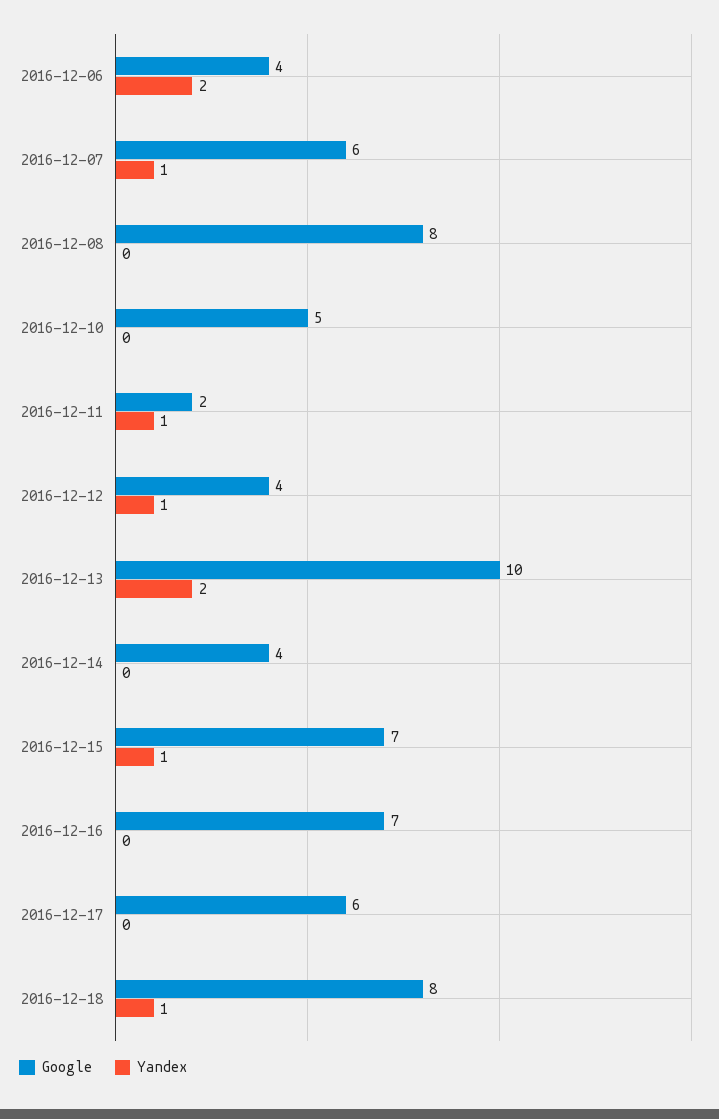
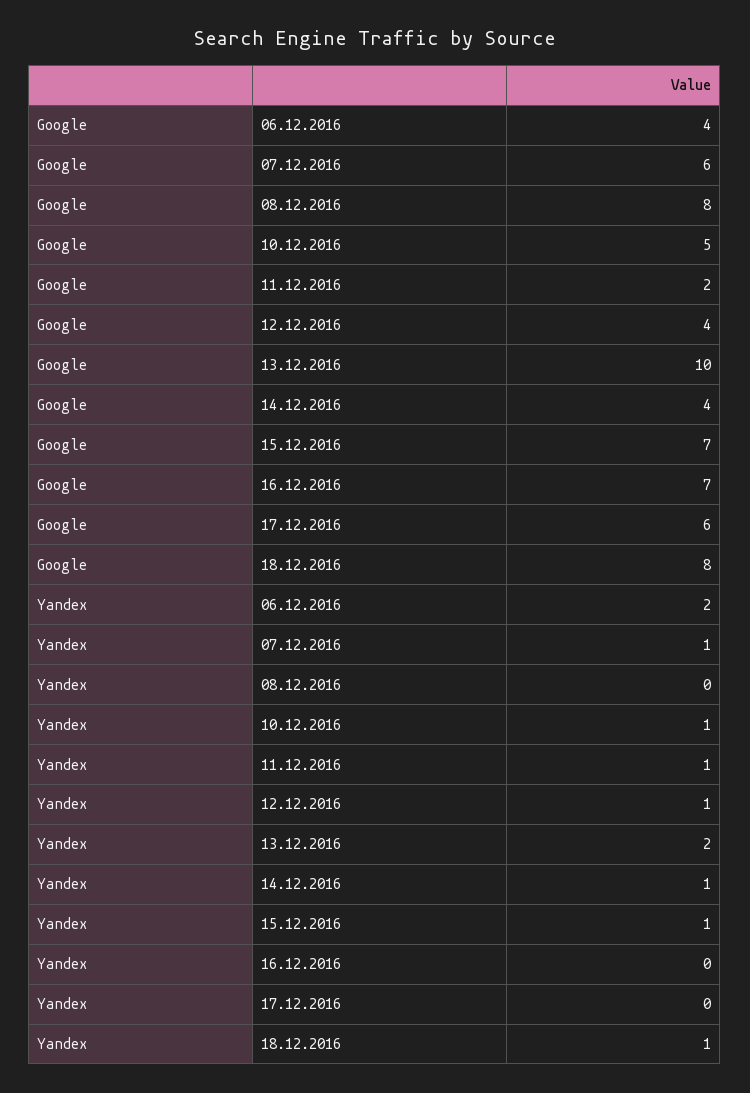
  {
    "Google": {
      "2016-12-06": 4,
      "2016-12-07": 6,
      "2016-12-08": 8,
      "2016-12-10": 5,
      "2016-12-11": 2,
      "2016-12-12": 4,
      "2016-12-13": 10,
      "2016-12-14": 4,
      "2016-12-15": 7,
      "2016-12-16": 7,
      "2016-12-17": 6,
      "2016-12-18": 8
    },
    "Yandex": {
      "2016-12-06": 2,
      "2016-12-07": 1,
      "2016-12-08": 0,
-     "2016-12-10": 0,
+     "2016-12-10": 1,
      "2016-12-11": 1,
      "2016-12-12": 1,
      "2016-12-13": 2,
-     "2016-12-14": 0,
+     "2016-12-14": 1,
      "2016-12-15": 1,
      "2016-12-16": 0,
      "2016-12-17": 0,
      "2016-12-18": 1
    }
  }

